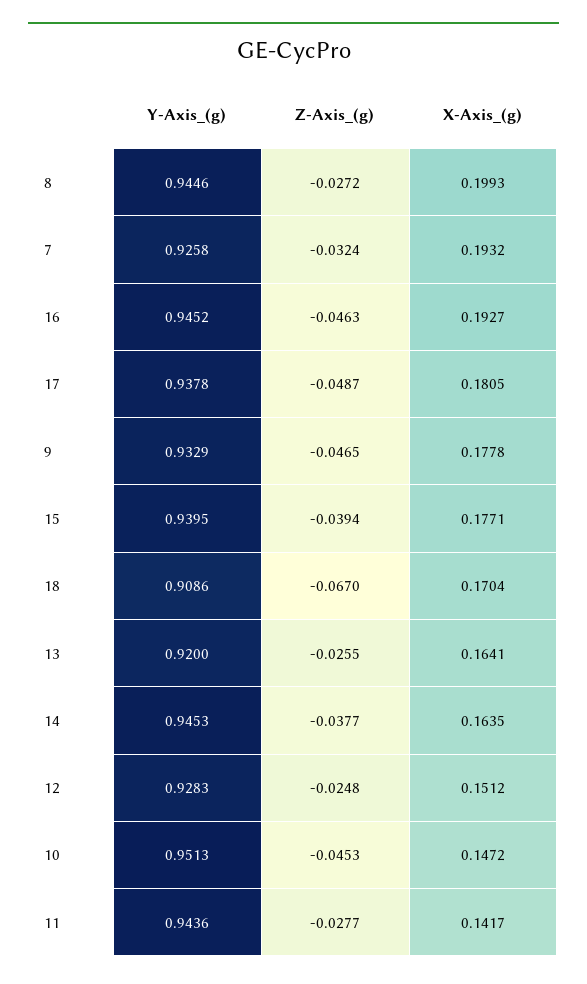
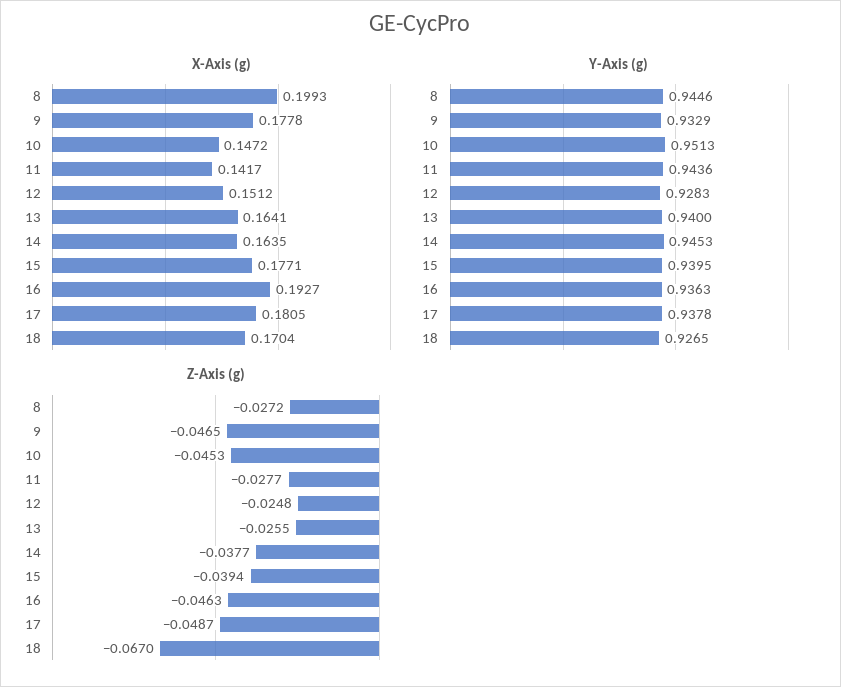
  {
    "Y-Axis_(g)": {
      "8": 0.9446,
-     "7": 0.9258,
-     "16": 0.9452,
+     "16": 0.9363,
      "17": 0.9378,
      "9": 0.9329,
      "15": 0.9395,
-     "18": 0.9086,
+     "18": 0.9265,
-     "13": 0.92,
+     "13": 0.94,
      "14": 0.9453,
      "12": 0.9283,
      "10": 0.9513,
      "11": 0.9436
    },
    "Z-Axis_(g)": {
      "8": -0.0272,
-     "7": -0.0324,
      "16": -0.0463,
      "17": -0.0487,
      "9": -0.0465,
      "15": -0.0394,
      "18": -0.067,
      "13": -0.0255,
      "14": -0.0377,
      "12": -0.0248,
      "10": -0.0453,
      "11": -0.0277
    },
    "X-Axis_(g)": {
      "8": 0.1993,
-     "7": 0.1932,
      "16": 0.1927,
      "17": 0.1805,
      "9": 0.1778,
      "15": 0.1771,
      "18": 0.1704,
      "13": 0.1641,
      "14": 0.1635,
      "12": 0.1512,
      "10": 0.1472,
      "11": 0.1417
    }
  }

